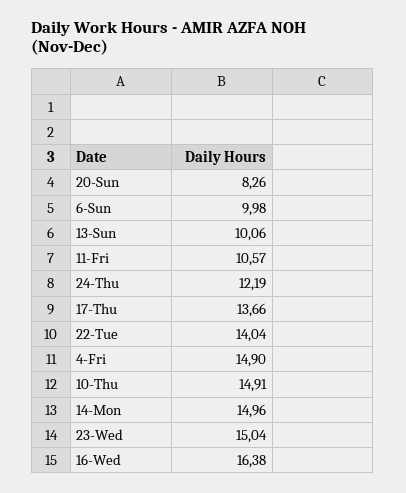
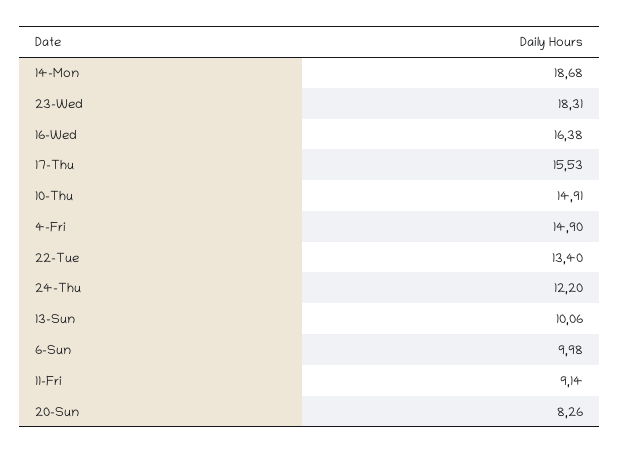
  {
    "20-Sun": 8.26,
    "6-Sun": 9.98,
    "13-Sun": 10.06,
-   "11-Fri": 10.57,
+   "11-Fri": 9.14,
-   "24-Thu": 12.19,
+   "24-Thu": 12.2,
-   "17-Thu": 13.66,
+   "17-Thu": 15.53,
-   "22-Tue": 14.04,
+   "22-Tue": 13.4,
    "4-Fri": 14.9,
    "10-Thu": 14.91,
-   "14-Mon": 14.96,
+   "14-Mon": 18.68,
-   "23-Wed": 15.04,
+   "23-Wed": 18.31,
    "16-Wed": 16.38
  }

